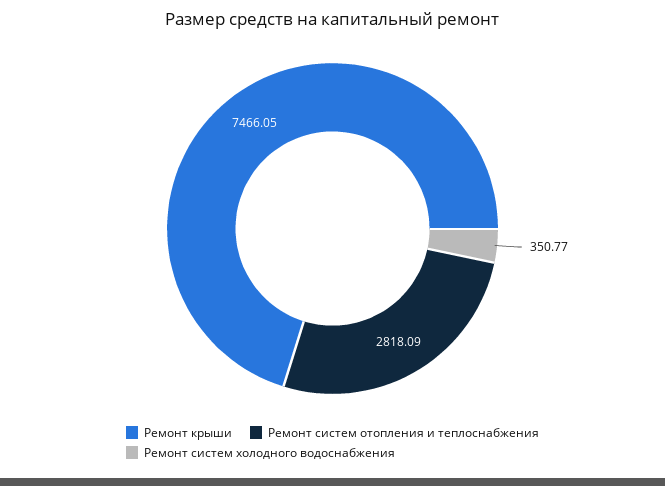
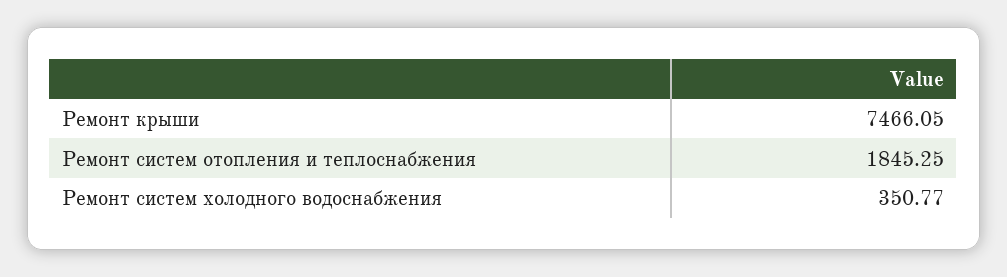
  {
    "Ремонт крыши": 7466.05,
-   "Ремонт систем отопления и теплоснабжения": 2818.09,
+   "Ремонт систем отопления и теплоснабжения": 1845.25,
    "Ремонт систем холодного водоснабжения": 350.77
  }

